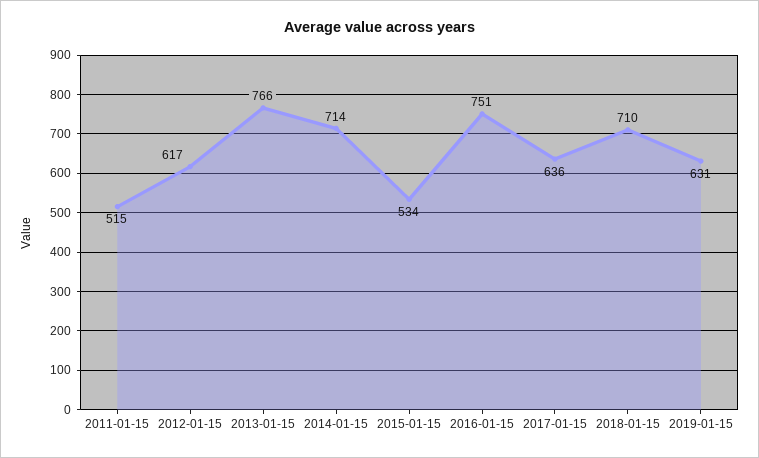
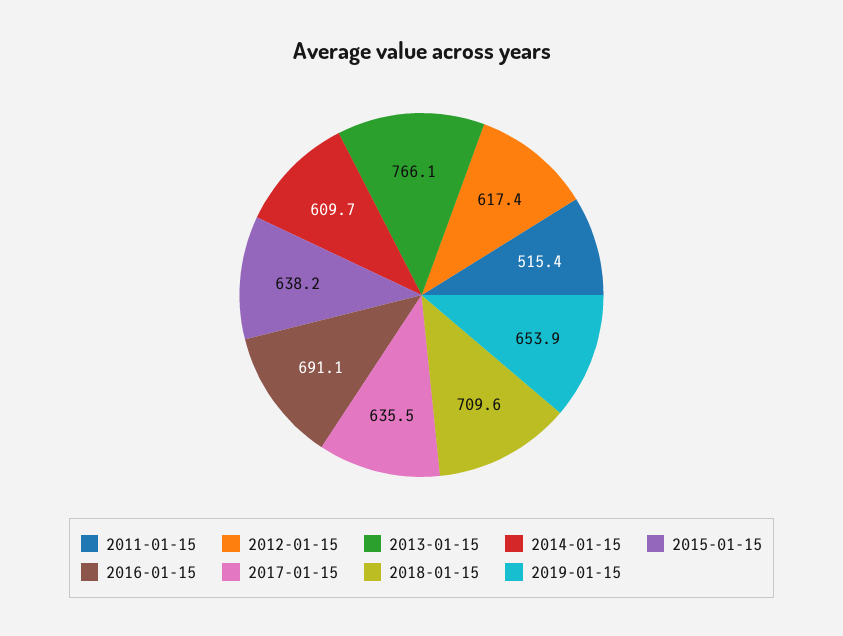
  {
    "2011-01-15": 515.4,
    "2012-01-15": 617.4,
    "2013-01-15": 766.1,
-   "2014-01-15": 714,
+   "2014-01-15": 609.7,
-   "2015-01-15": 534,
+   "2015-01-15": 638.2,
-   "2016-01-15": 751,
+   "2016-01-15": 691.1,
    "2017-01-15": 635.5,
    "2018-01-15": 709.6,
-   "2019-01-15": 631
+   "2019-01-15": 653.9
  }

